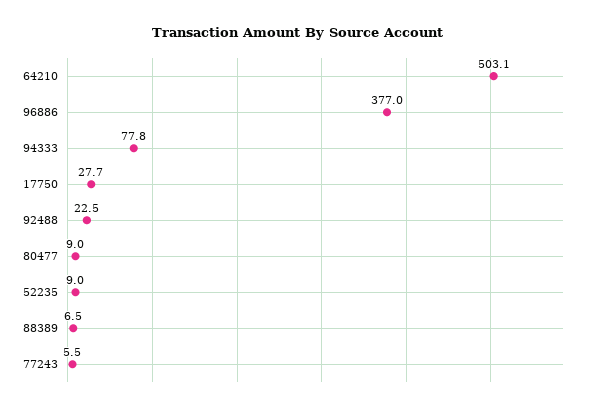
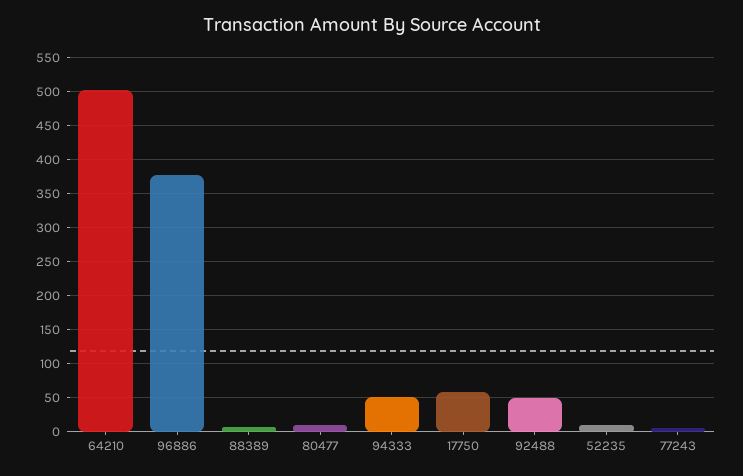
  {
    "64210": 503.1,
    "96886": 377,
-   "94333": 77.8,
+   "94333": 50,
-   "17750": 27.7,
+   "17750": 60,
-   "92488": 22.5,
+   "92488": 50,
    "80477": 9,
    "52235": 9,
    "88389": 6.5,
    "77243": 5.5
  }

